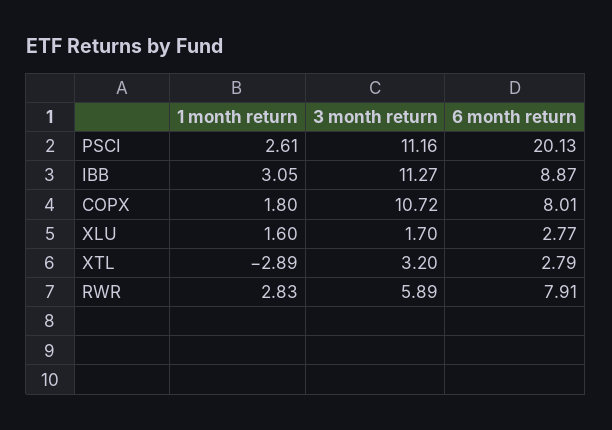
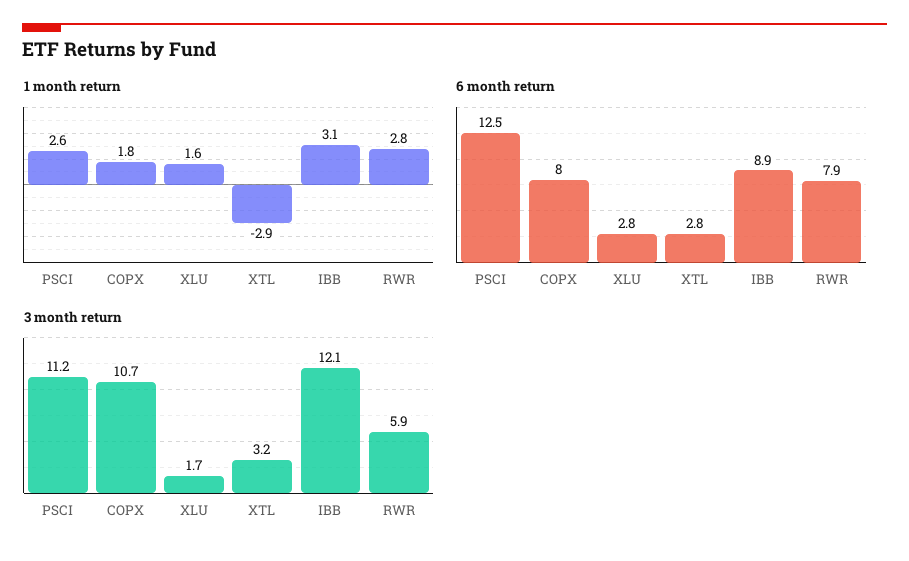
  {
    "1 month return": {
      "PSCI": 2.61,
      "IBB": 3.05,
      "COPX": 1.8,
      "XLU": 1.6,
      "XTL": -2.89,
      "RWR": 2.83
    },
    "3 month return": {
      "PSCI": 11.16,
-     "IBB": 11.27,
+     "IBB": 12.1,
      "COPX": 10.72,
      "XLU": 1.7,
      "XTL": 3.2,
      "RWR": 5.89
    },
    "6 month return": {
-     "PSCI": 20.13,
+     "PSCI": 12.5,
      "IBB": 8.87,
      "COPX": 8.01,
      "XLU": 2.77,
      "XTL": 2.79,
      "RWR": 7.91
    }
  }

